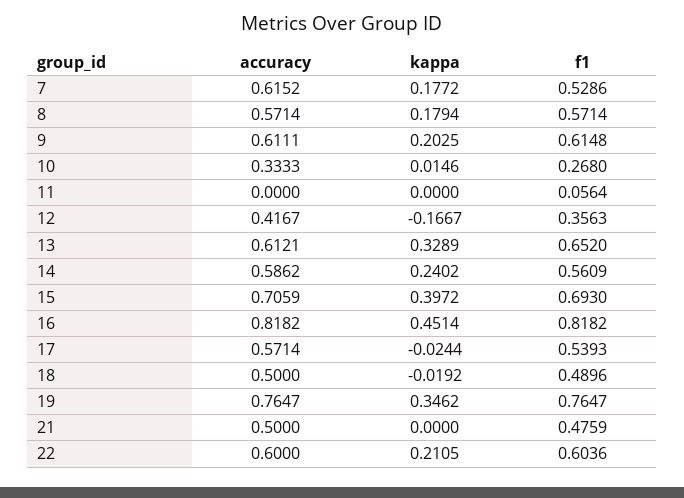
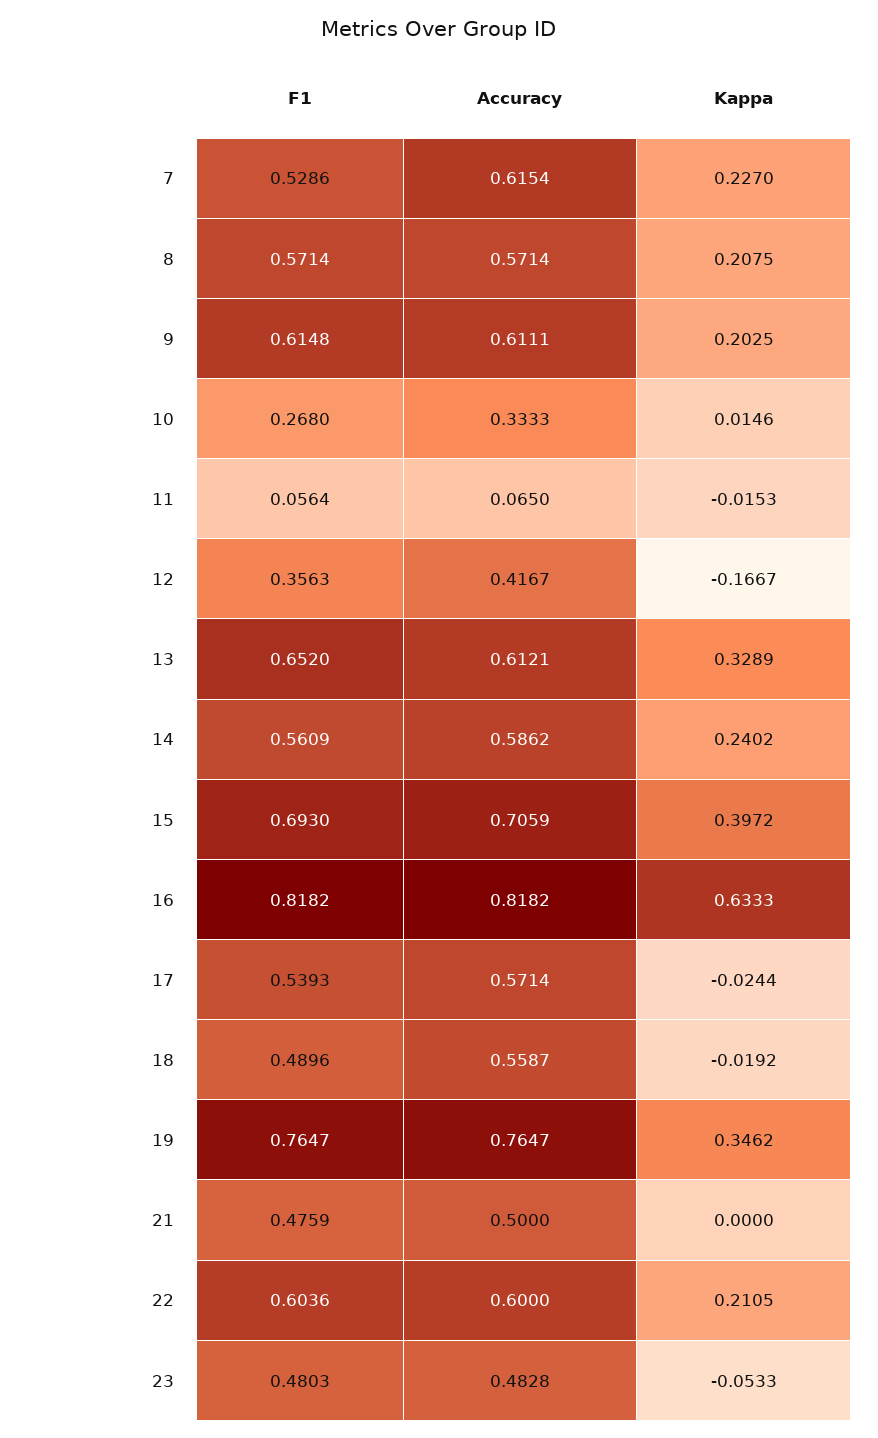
  {
    "accuracy": {
-     "7": 0.6152,
+     "7": 0.6154,
      "8": 0.5714,
      "9": 0.6111,
      "10": 0.3333,
-     "11": 0,
+     "11": 0.065,
      "12": 0.4167,
      "13": 0.6121,
      "14": 0.5862,
      "15": 0.7059,
      "16": 0.8182,
      "17": 0.5714,
-     "18": 0.5,
+     "18": 0.5587,
      "19": 0.7647,
      "21": 0.5,
-     "22": 0.6
+     "22": 0.6,
+     "23": 0.4828
    },
    "kappa": {
-     "7": 0.1772,
+     "7": 0.227,
-     "8": 0.1794,
+     "8": 0.2075,
      "9": 0.2025,
      "10": 0.0146,
-     "11": 0,
+     "11": -0.0153,
      "12": -0.1667,
      "13": 0.3289,
      "14": 0.2402,
      "15": 0.3972,
-     "16": 0.4514,
+     "16": 0.6333,
      "17": -0.0244,
      "18": -0.0192,
      "19": 0.3462,
      "21": 0,
-     "22": 0.2105
+     "22": 0.2105,
+     "23": -0.0533
    },
    "f1": {
      "7": 0.5286,
      "8": 0.5714,
      "9": 0.6148,
      "10": 0.268,
      "11": 0.0564,
      "12": 0.3563,
      "13": 0.652,
      "14": 0.5609,
      "15": 0.693,
      "16": 0.8182,
      "17": 0.5393,
      "18": 0.4896,
      "19": 0.7647,
      "21": 0.4759,
-     "22": 0.6036
+     "22": 0.6036,
+     "23": 0.4803
    }
  }

